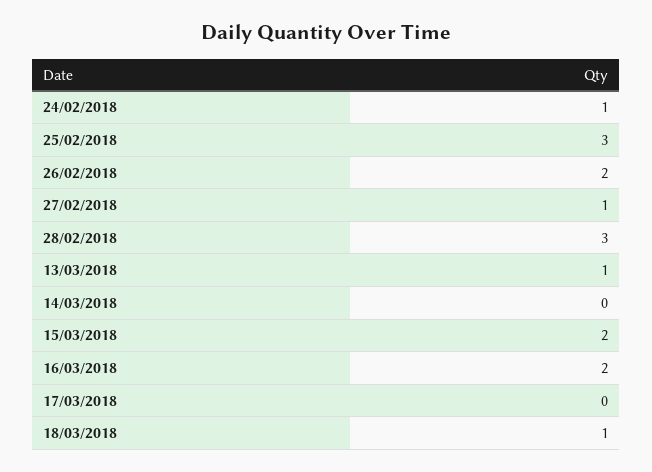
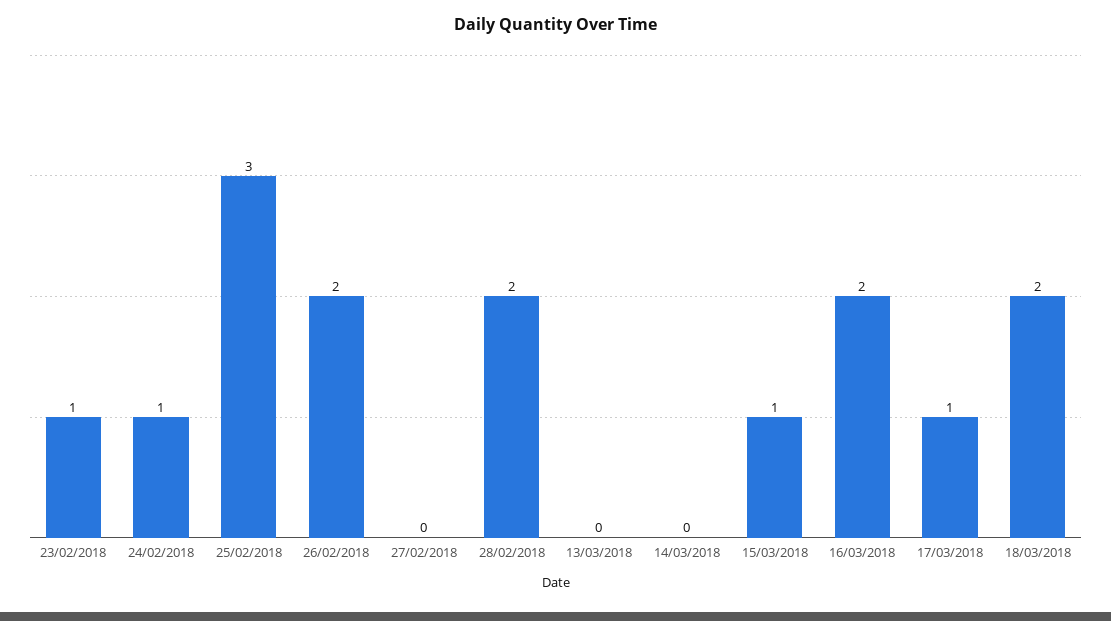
  {
    "24/02/2018": 1,
    "25/02/2018": 3,
    "26/02/2018": 2,
-   "27/02/2018": 1,
+   "27/02/2018": 0,
-   "28/02/2018": 3,
+   "28/02/2018": 2,
-   "13/03/2018": 1,
+   "13/03/2018": 0,
    "14/03/2018": 0,
-   "15/03/2018": 2,
+   "15/03/2018": 1,
    "16/03/2018": 2,
-   "17/03/2018": 0,
+   "17/03/2018": 1,
-   "18/03/2018": 1
+   "18/03/2018": 2,
+   "23/02/2018": 1
  }

